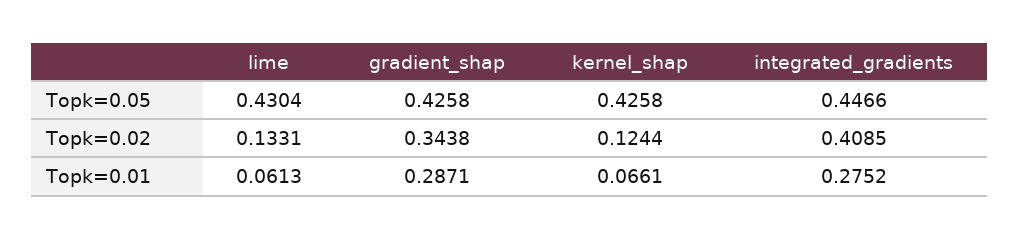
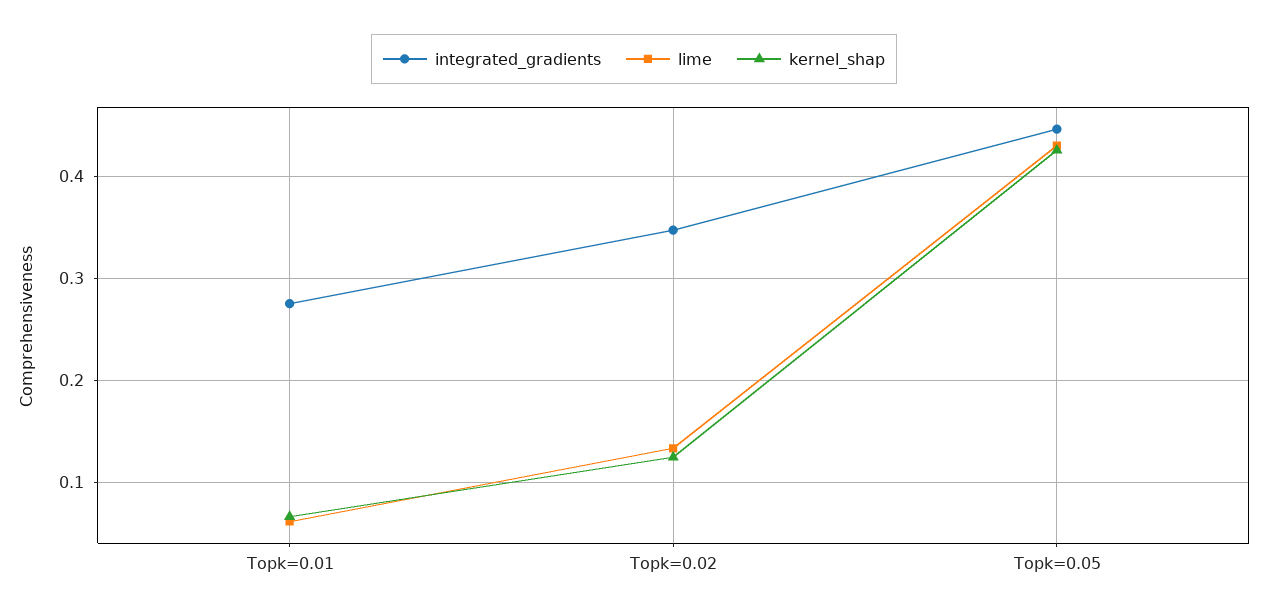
  {
    "lime": {
      "Topk=0.05": 0.4304,
      "Topk=0.02": 0.1331,
      "Topk=0.01": 0.0613
    },
-   "gradient_shap": {
-     "Topk=0.05": 0.4258,
-     "Topk=0.02": 0.3438,
-     "Topk=0.01": 0.2871
-   },
    "kernel_shap": {
      "Topk=0.05": 0.4258,
      "Topk=0.02": 0.1244,
      "Topk=0.01": 0.0661
    },
    "integrated_gradients": {
      "Topk=0.05": 0.4466,
-     "Topk=0.02": 0.4085,
+     "Topk=0.02": 0.35,
      "Topk=0.01": 0.2752
    }
  }

